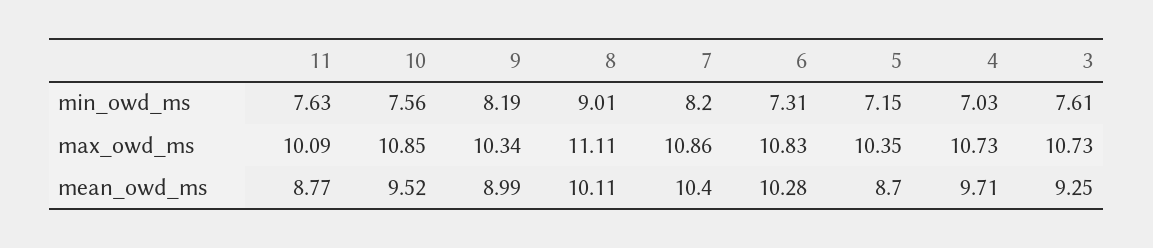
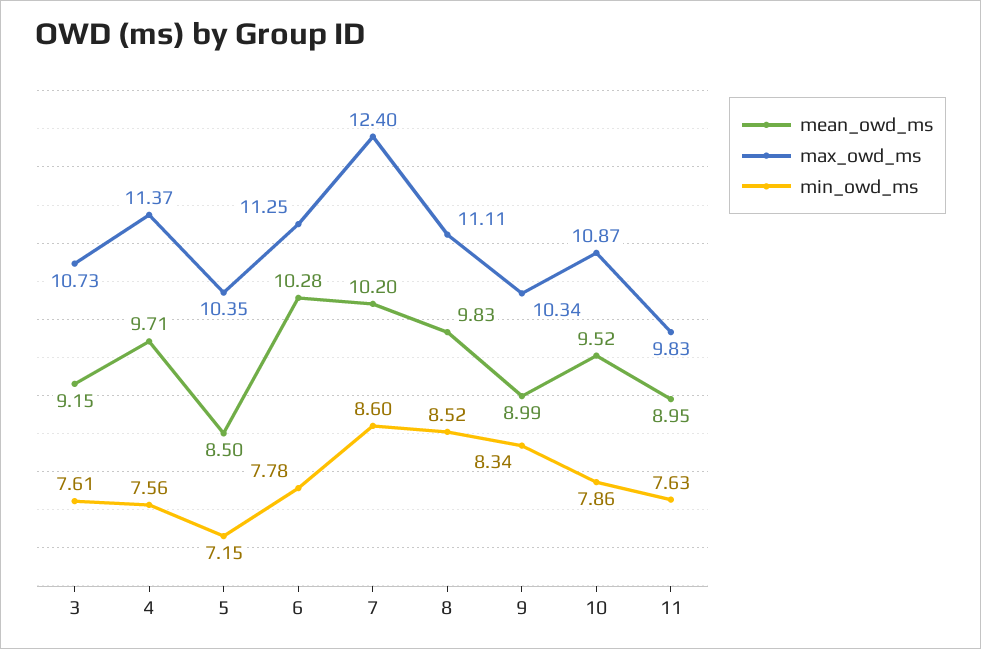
  {
    "min_owd_ms": {
      "11": 7.63,
-     "10": 7.56,
+     "10": 7.86,
-     "9": 8.19,
+     "9": 8.34,
-     "8": 9.01,
+     "8": 8.52,
-     "7": 8.2,
+     "7": 8.6,
-     "6": 7.31,
+     "6": 7.78,
      "5": 7.15,
-     "4": 7.03,
+     "4": 7.56,
      "3": 7.61
    },
    "max_owd_ms": {
-     "11": 10.09,
+     "11": 9.83,
-     "10": 10.85,
+     "10": 10.87,
      "9": 10.34,
      "8": 11.11,
-     "7": 10.86,
+     "7": 12.4,
-     "6": 10.83,
+     "6": 11.25,
      "5": 10.35,
-     "4": 10.73,
+     "4": 11.37,
      "3": 10.73
    },
    "mean_owd_ms": {
-     "11": 8.77,
+     "11": 8.95,
      "10": 9.52,
      "9": 8.99,
-     "8": 10.11,
+     "8": 9.83,
-     "7": 10.4,
+     "7": 10.2,
      "6": 10.28,
-     "5": 8.7,
+     "5": 8.5,
      "4": 9.71,
-     "3": 9.25
+     "3": 9.15
    }
  }

